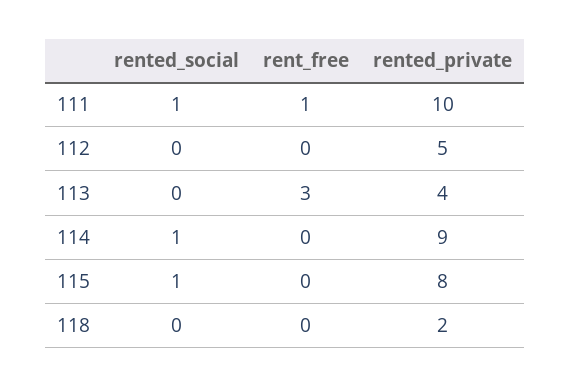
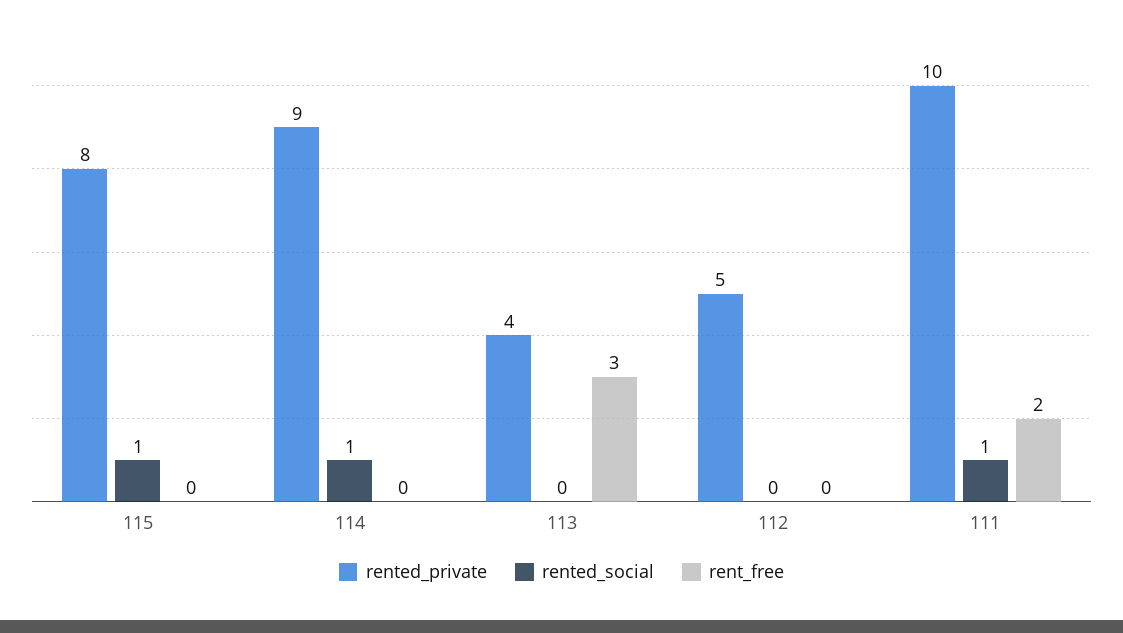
  {
    "rented_social": {
      "111": 1,
      "112": 0,
      "113": 0,
      "114": 1,
-     "115": 1,
+     "115": 1
-     "118": 0
    },
    "rent_free": {
-     "111": 1,
+     "111": 2,
      "112": 0,
      "113": 3,
      "114": 0,
-     "115": 0,
+     "115": 0
-     "118": 0
    },
    "rented_private": {
      "111": 10,
      "112": 5,
      "113": 4,
      "114": 9,
-     "115": 8,
+     "115": 8
-     "118": 2
    }
  }

